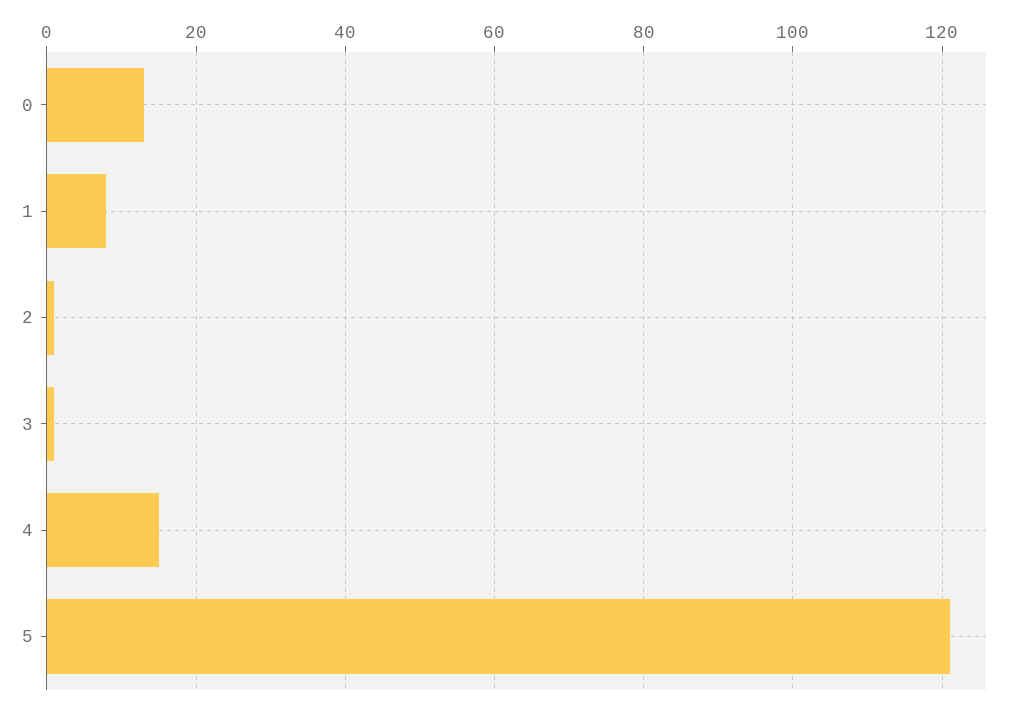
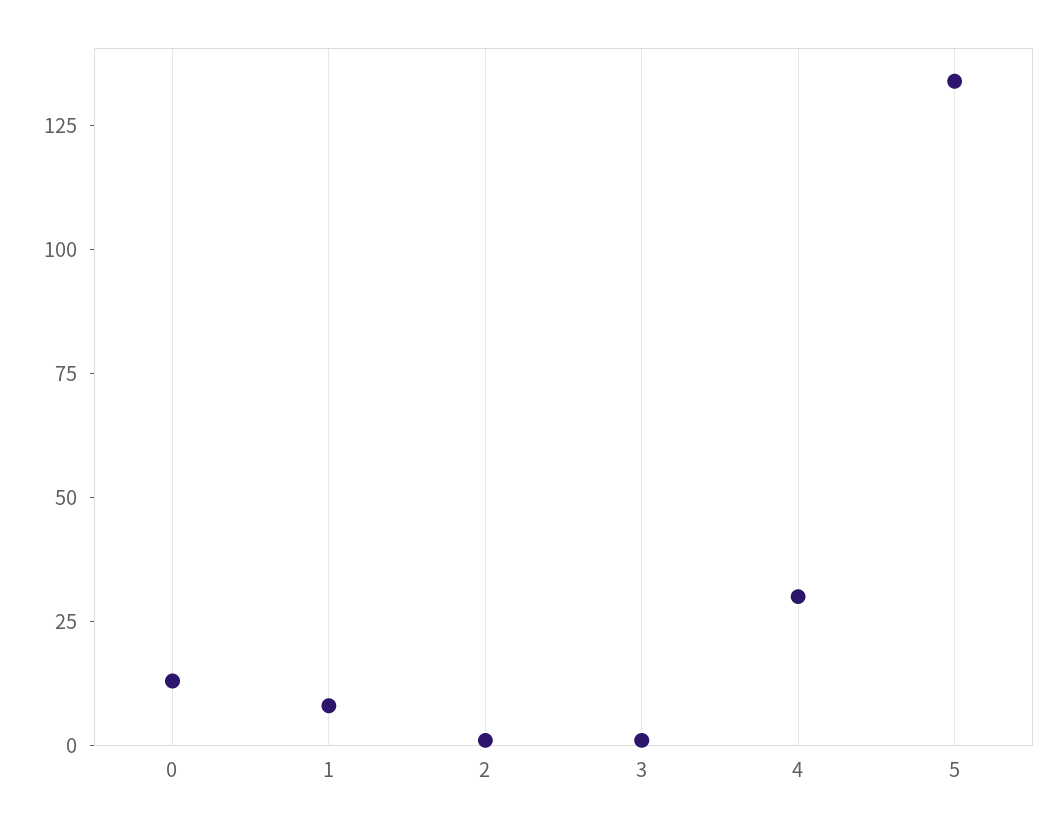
  {
    "0": 15,
    "1": 10,
    "2": 0,
    "3": 0,
-   "4": 15,
+   "4": 30,
-   "5": 120
+   "5": 135
  }

